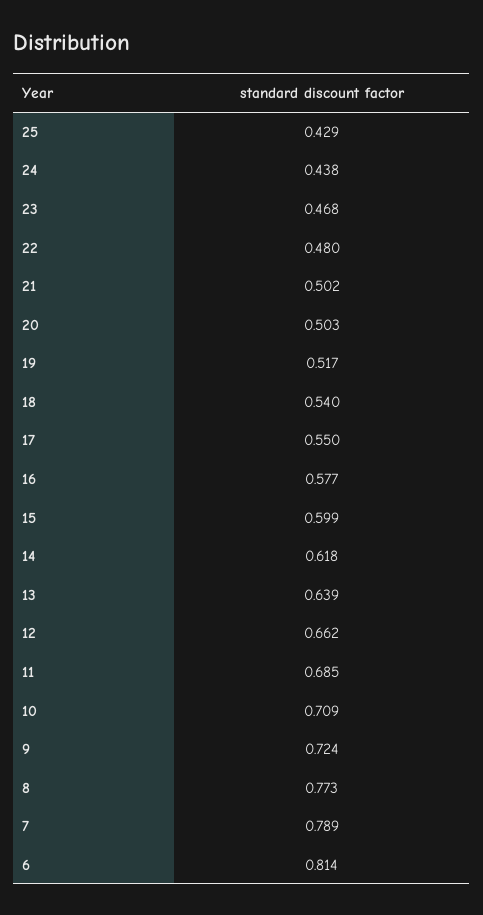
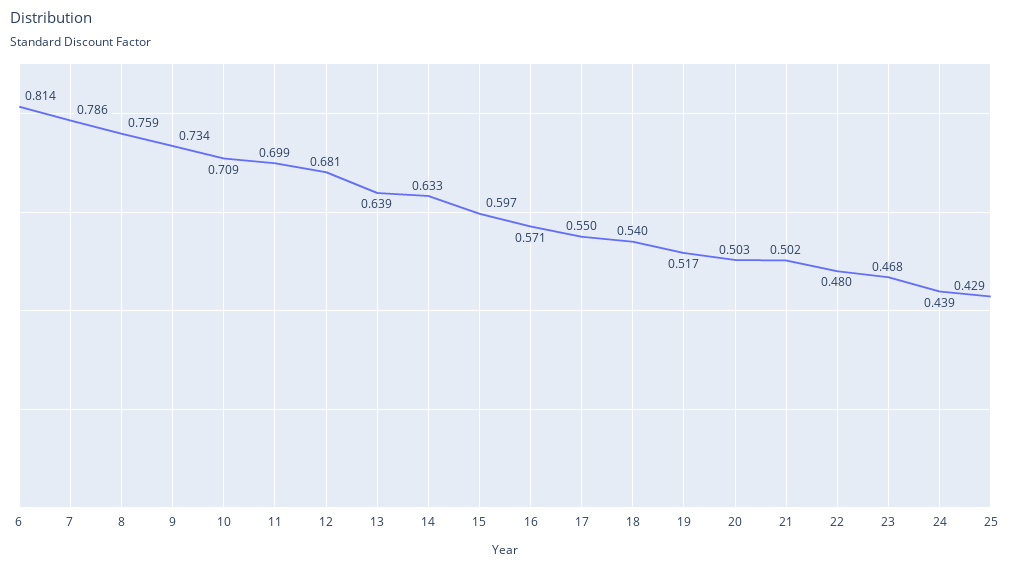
  {
    "25": 0.429,
-   "24": 0.438,
+   "24": 0.439,
    "23": 0.468,
    "22": 0.48,
    "21": 0.502,
    "20": 0.503,
    "19": 0.517,
    "18": 0.54,
    "17": 0.55,
-   "16": 0.577,
+   "16": 0.571,
-   "15": 0.599,
+   "15": 0.597,
-   "14": 0.618,
+   "14": 0.633,
    "13": 0.639,
-   "12": 0.662,
+   "12": 0.681,
-   "11": 0.685,
+   "11": 0.699,
    "10": 0.709,
-   "9": 0.724,
+   "9": 0.734,
-   "8": 0.773,
+   "8": 0.759,
-   "7": 0.789,
+   "7": 0.786,
    "6": 0.814
  }

